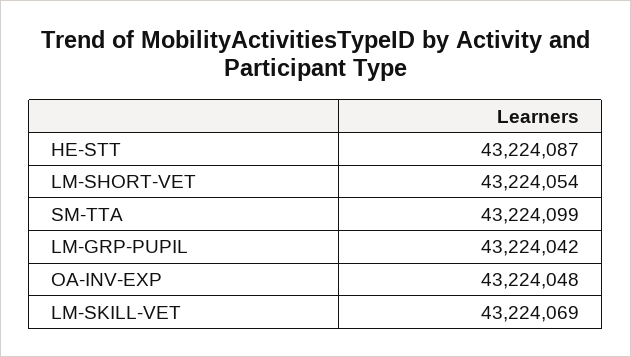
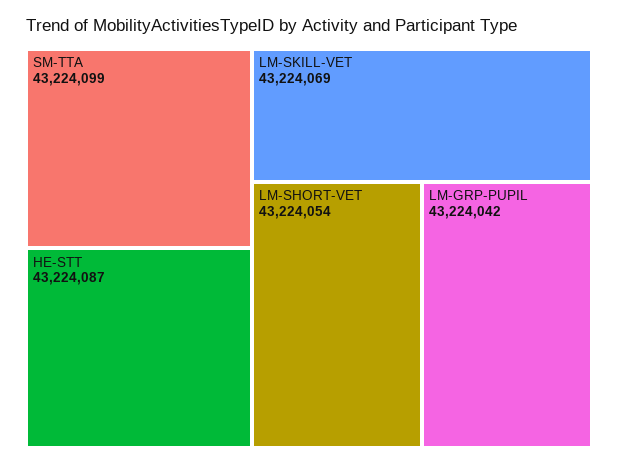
  {
    "HE-STT": 43224087,
    "LM-SHORT-VET": 43224054,
    "SM-TTA": 43224099,
    "LM-GRP-PUPIL": 43224042,
-   "OA-INV-EXP": 43224048,
    "LM-SKILL-VET": 43224069
  }

